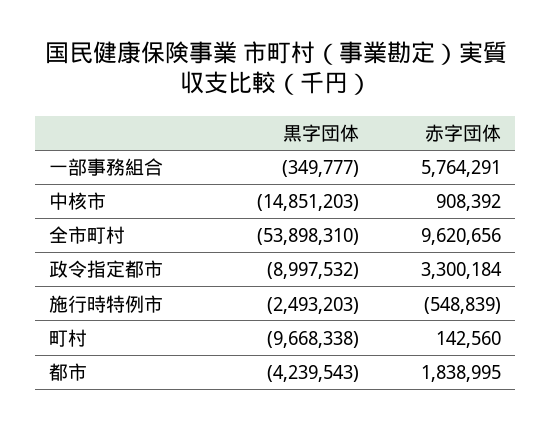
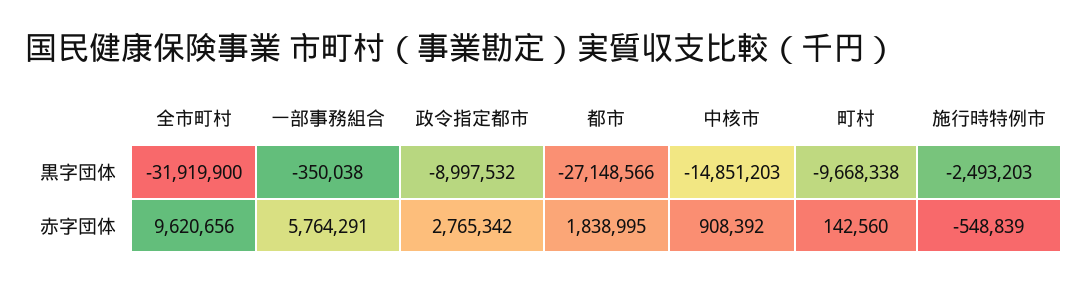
  {
    "黒字団体": {
-     "一部事務組合": -349777,
+     "一部事務組合": -350038,
      "中核市": -14851203,
-     "全市町村": -53898310,
+     "全市町村": -31919900,
      "政令指定都市": -8997532,
      "施行時特例市": -2493203,
      "町村": -9668338,
-     "都市": -4239543
+     "都市": -27148566
    },
    "赤字団体": {
      "一部事務組合": 5764291,
      "中核市": 908392,
      "全市町村": 9620656,
-     "政令指定都市": 3300184,
+     "政令指定都市": 2765342,
      "施行時特例市": -548839,
      "町村": 142560,
      "都市": 1838995
    }
  }

